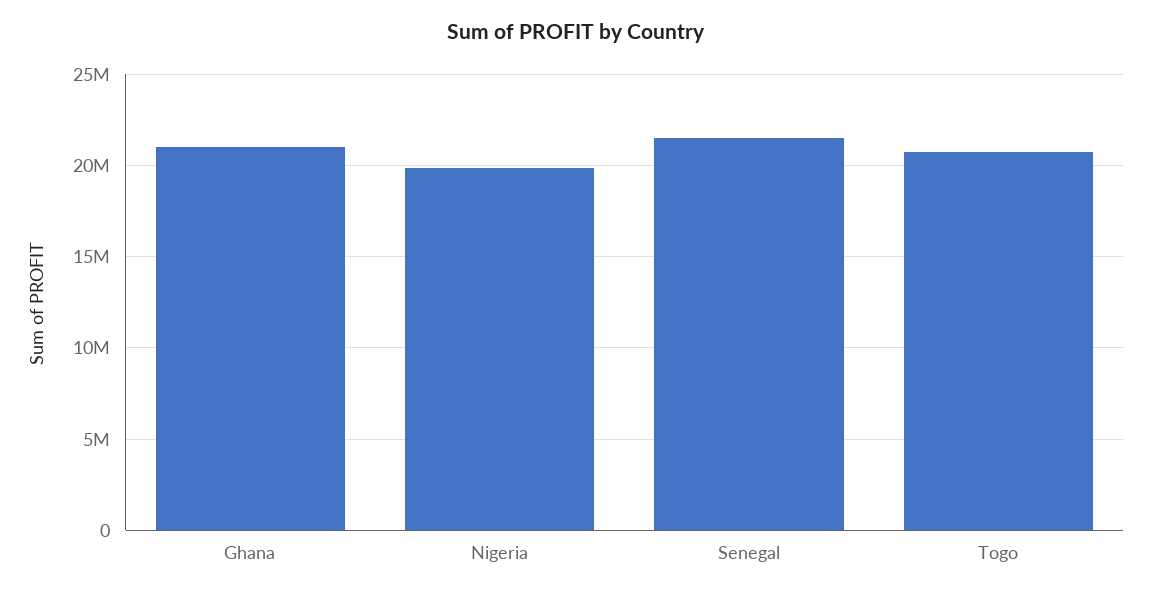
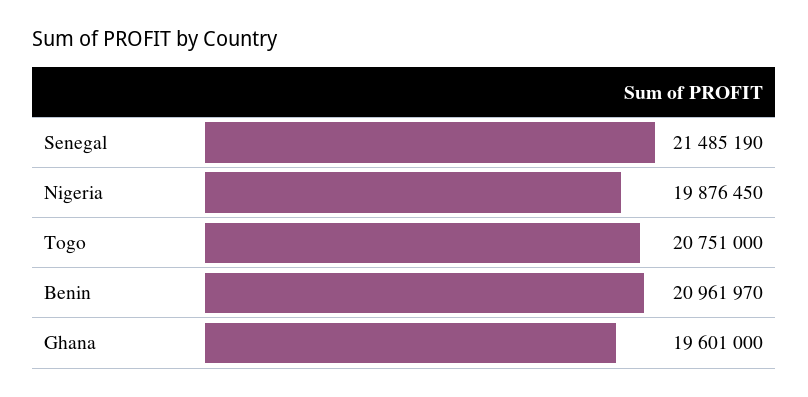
  {
-   "Ghana": 21000000,
+   "Ghana": 19601000,
    "Nigeria": 19876450,
    "Senegal": 21485190,
-   "Togo": 20751000
+   "Togo": 20751000,
+   "Benin": 20961970
  }

